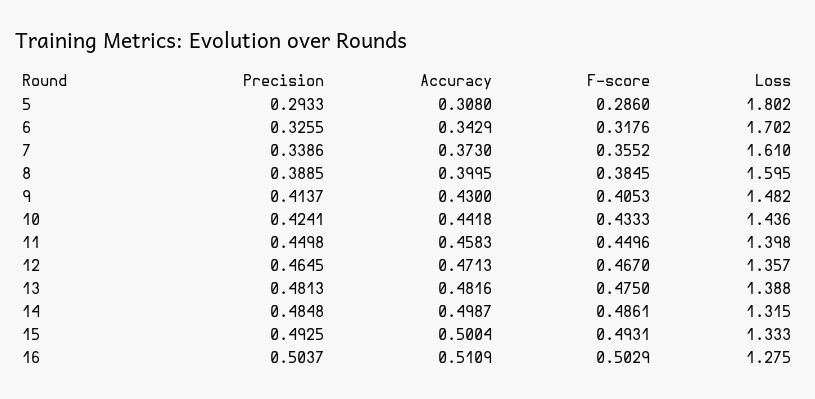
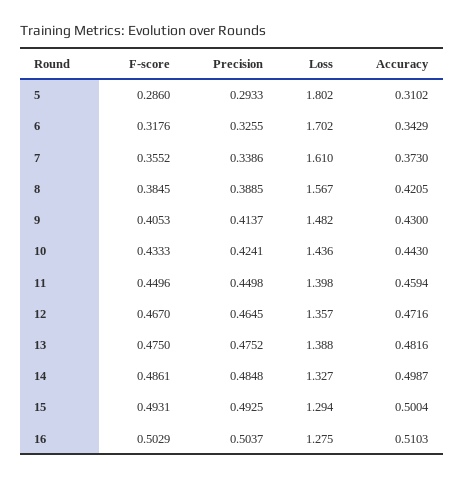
  {
    "Precision": {
      "5": 0.2933,
      "6": 0.3255,
      "7": 0.3386,
      "8": 0.3885,
      "9": 0.4137,
      "10": 0.4241,
      "11": 0.4498,
      "12": 0.4645,
-     "13": 0.4813,
+     "13": 0.4752,
      "14": 0.4848,
      "15": 0.4925,
      "16": 0.5037
    },
    "Accuracy": {
-     "5": 0.308,
+     "5": 0.3102,
      "6": 0.3429,
      "7": 0.373,
-     "8": 0.3995,
+     "8": 0.4205,
      "9": 0.43,
-     "10": 0.4418,
+     "10": 0.443,
-     "11": 0.4583,
+     "11": 0.4594,
-     "12": 0.4713,
+     "12": 0.4716,
      "13": 0.4816,
      "14": 0.4987,
      "15": 0.5004,
-     "16": 0.5109
+     "16": 0.5103
    },
    "F-score": {
      "5": 0.286,
      "6": 0.3176,
      "7": 0.3552,
      "8": 0.3845,
      "9": 0.4053,
      "10": 0.4333,
      "11": 0.4496,
      "12": 0.467,
      "13": 0.475,
      "14": 0.4861,
      "15": 0.4931,
      "16": 0.5029
    },
    "Loss": {
      "5": 1.802,
      "6": 1.702,
      "7": 1.61,
-     "8": 1.595,
+     "8": 1.567,
      "9": 1.482,
      "10": 1.436,
      "11": 1.398,
      "12": 1.357,
      "13": 1.388,
-     "14": 1.315,
+     "14": 1.327,
-     "15": 1.333,
+     "15": 1.294,
      "16": 1.275
    }
  }

